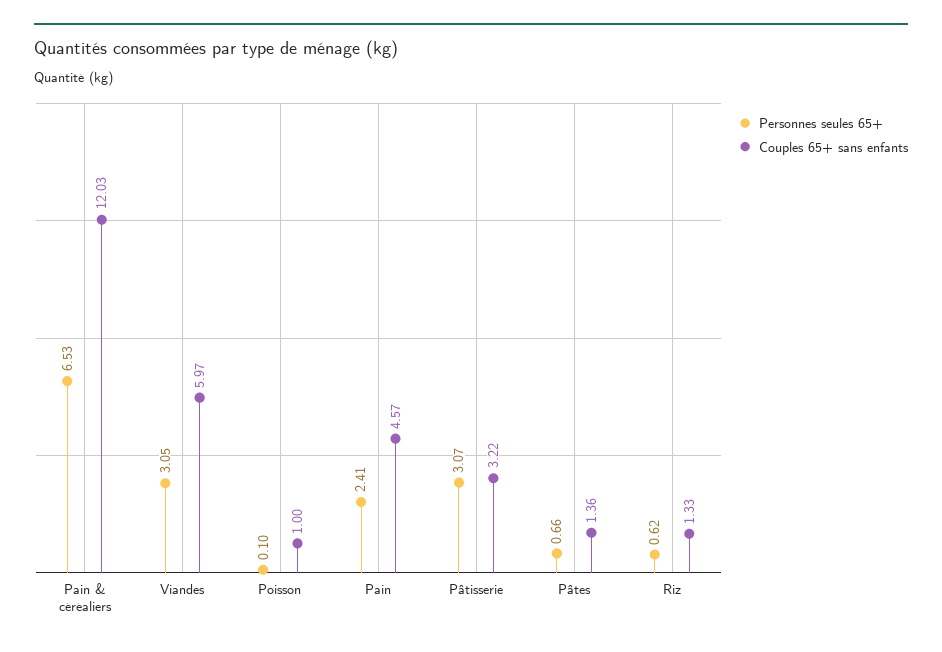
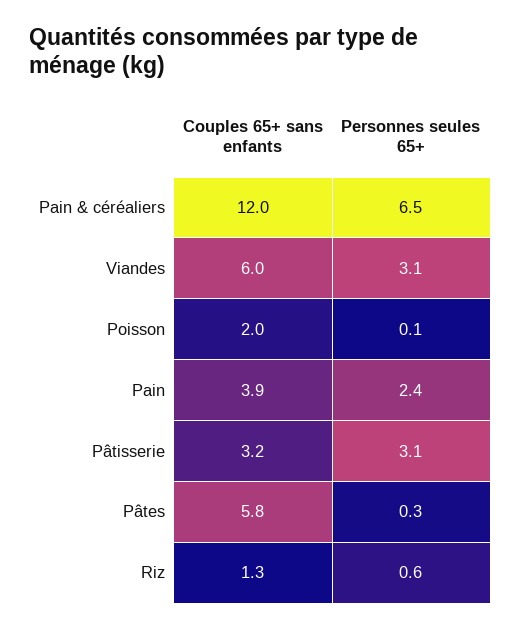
  {
    "Personnes seules 65+": {
      "Pain & céréaliers": 6.53,
      "Viandes": 3.05,
      "Poisson": 0.1,
      "Pain": 2.41,
      "Pâtisserie": 3.07,
-     "Pâtes": 0.66,
+     "Pâtes": 0.3,
      "Riz": 0.62
    },
    "Couples 65+ sans enfants": {
      "Pain & céréaliers": 12.03,
      "Viandes": 5.97,
-     "Poisson": 1,
+     "Poisson": 2,
-     "Pain": 4.57,
+     "Pain": 3.9,
      "Pâtisserie": 3.22,
-     "Pâtes": 1.36,
+     "Pâtes": 5.8,
      "Riz": 1.33
    }
  }

